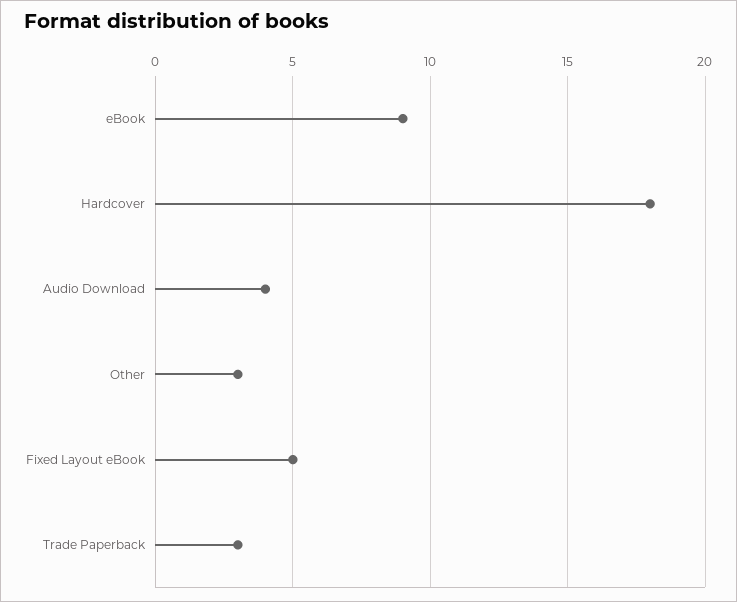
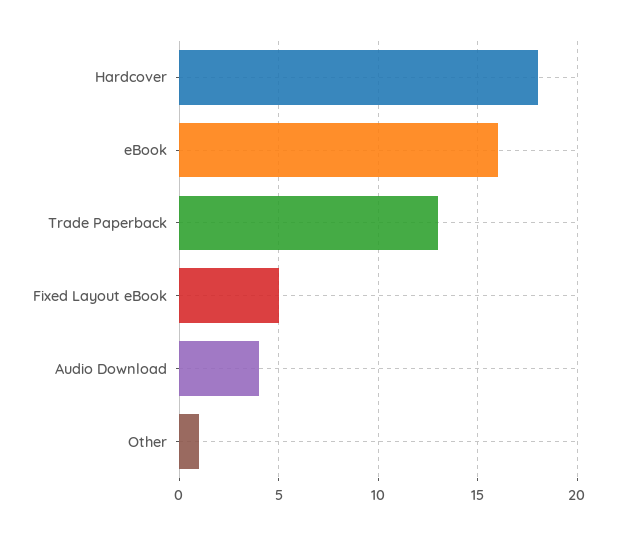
  {
-   "eBook": 9,
+   "eBook": 16,
    "Hardcover": 18,
    "Audio Download": 4,
-   "Other": 3,
+   "Other": 1,
    "Fixed Layout eBook": 5,
-   "Trade Paperback": 3
+   "Trade Paperback": 13
  }

